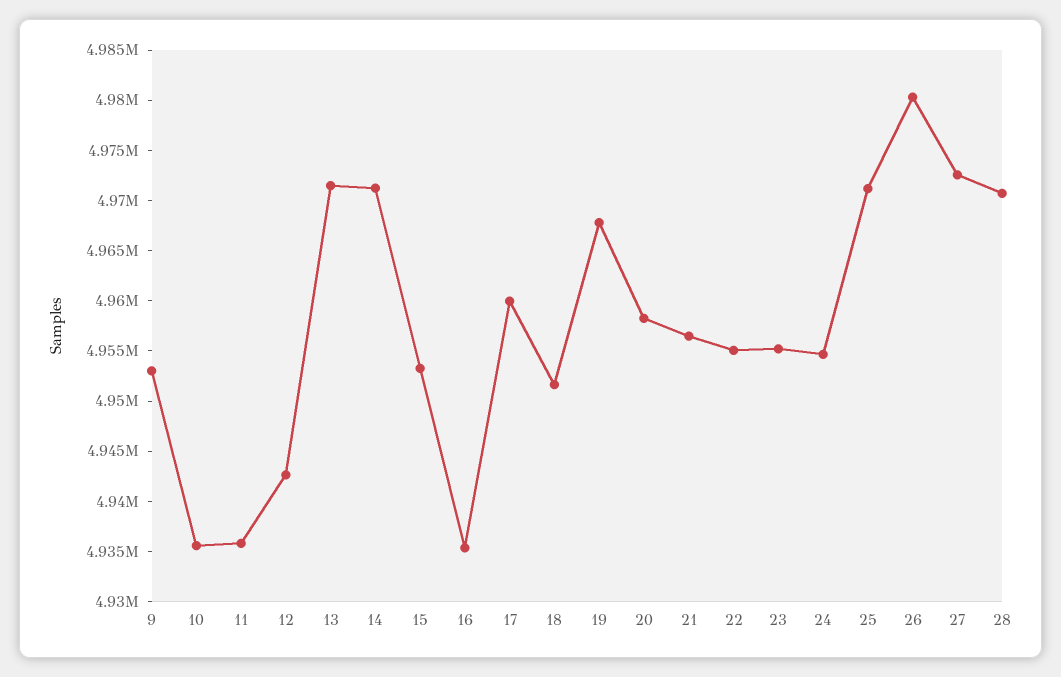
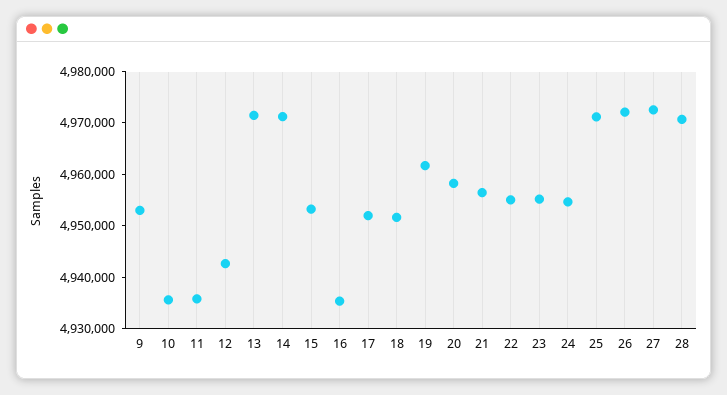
  {
    "9": 4953000,
    "10": 4936000,
    "11": 4936000,
    "12": 4943000,
    "13": 4971000,
    "14": 4971000,
    "15": 4953000,
    "16": 4935000,
-   "17": 4960000,
+   "17": 4952000,
    "18": 4952000,
-   "19": 4968000,
+   "19": 4962000,
    "20": 4958000,
    "21": 4956000,
    "22": 4955000,
    "23": 4955000,
    "24": 4955000,
    "25": 4971000,
-   "26": 4980000,
+   "26": 4972000,
    "27": 4973000,
    "28": 4971000
  }

